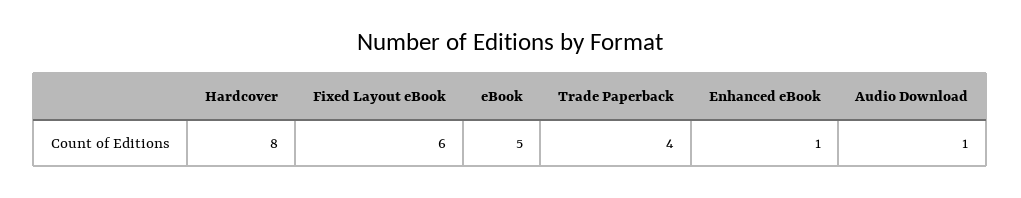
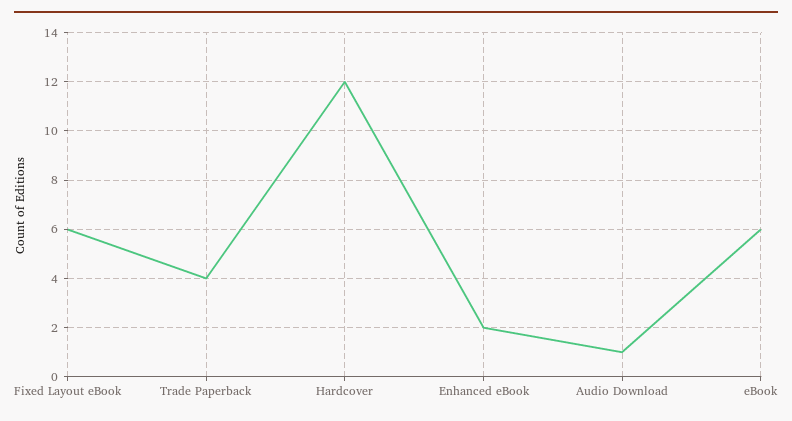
  {
-   "Hardcover": 8,
+   "Hardcover": 12,
    "Fixed Layout eBook": 6,
-   "eBook": 5,
+   "eBook": 6,
    "Trade Paperback": 4,
-   "Enhanced eBook": 1,
+   "Enhanced eBook": 2,
    "Audio Download": 1
  }

